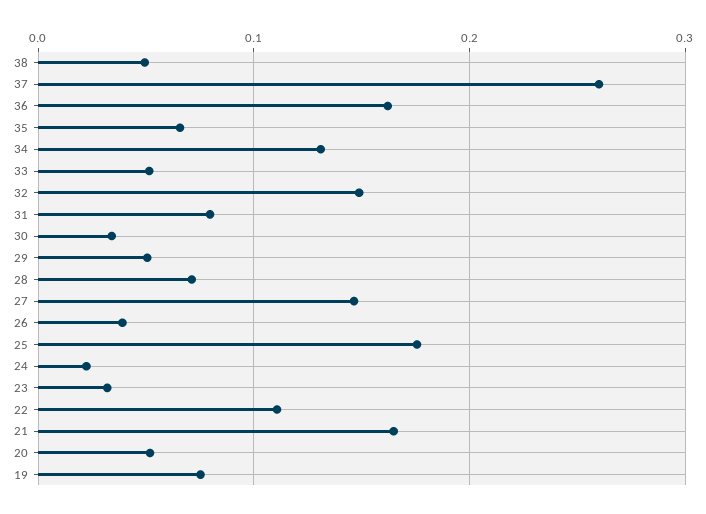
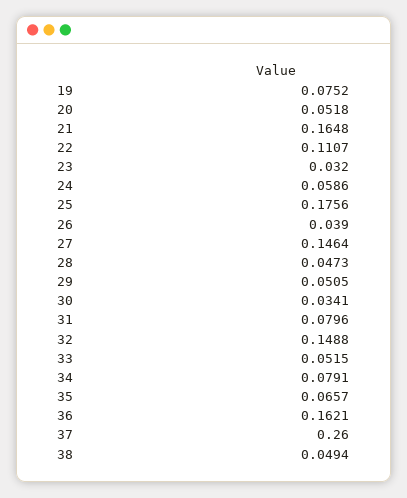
  {
    "38": 0.0494,
    "37": 0.26,
    "36": 0.1621,
    "35": 0.0657,
-   "34": 0.13,
+   "34": 0.0791,
    "33": 0.0515,
    "32": 0.1488,
    "31": 0.0796,
    "30": 0.0341,
    "29": 0.0505,
-   "28": 0.07,
+   "28": 0.0473,
    "27": 0.1464,
    "26": 0.039,
    "25": 0.1756,
-   "24": 0.02,
+   "24": 0.0586,
    "23": 0.032,
    "22": 0.1107,
    "21": 0.1648,
    "20": 0.0518,
    "19": 0.0752
  }

